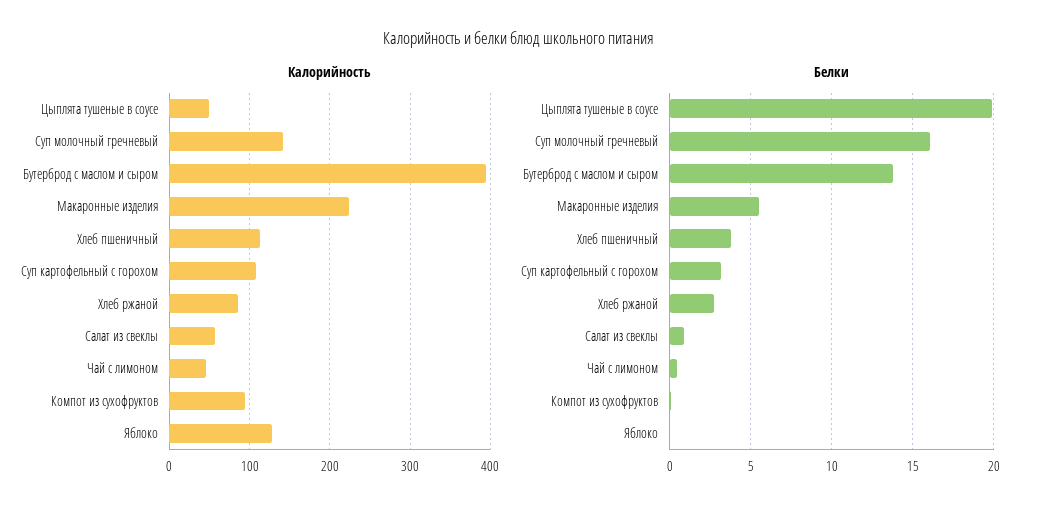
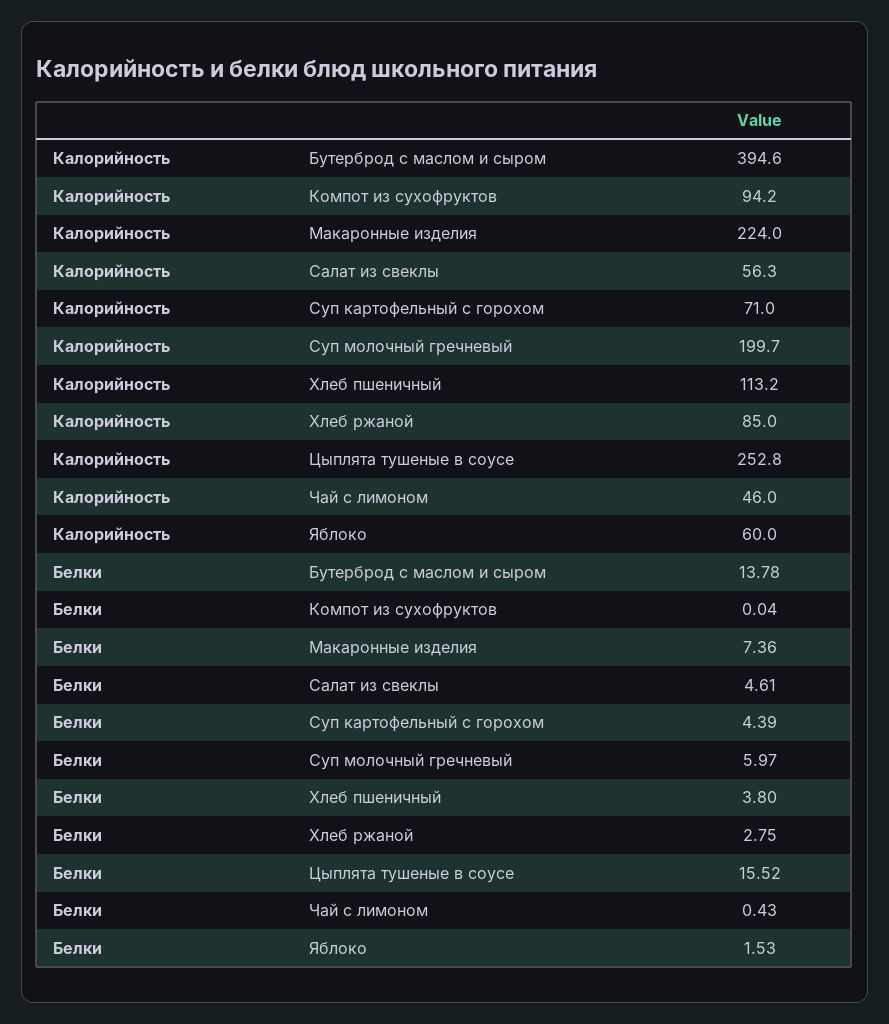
  {
    "Калорийность": {
-     "Цыплята тушеные в соусе": 50,
+     "Цыплята тушеные в соусе": 252.8,
-     "Суп молочный гречневый": 140,
+     "Суп молочный гречневый": 199.7,
      "Бутерброд с маслом и сыром": 394.6,
      "Макаронные изделия": 224,
      "Хлеб пшеничный": 113.2,
-     "Суп картофельный с горохом": 110,
+     "Суп картофельный с горохом": 71,
      "Хлеб ржаной": 85,
      "Салат из свеклы": 56.3,
      "Чай с лимоном": 46,
      "Компот из сухофруктов": 94.2,
-     "Яблоко": 130
+     "Яблоко": 60
    },
    "Белки": {
-     "Цыплята тушеные в соусе": 20,
+     "Цыплята тушеные в соусе": 15.52,
-     "Суп молочный гречневый": 16,
+     "Суп молочный гречневый": 5.97,
      "Бутерброд с маслом и сыром": 13.78,
-     "Макаронные изделия": 5.5,
+     "Макаронные изделия": 7.36,
      "Хлеб пшеничный": 3.8,
-     "Суп картофельный с горохом": 3,
+     "Суп картофельный с горохом": 4.39,
      "Хлеб ржаной": 2.75,
-     "Салат из свеклы": 1,
+     "Салат из свеклы": 4.61,
      "Чай с лимоном": 0.43,
      "Компот из сухофруктов": 0.04,
-     "Яблоко": 0
+     "Яблоко": 1.53
    }
  }

